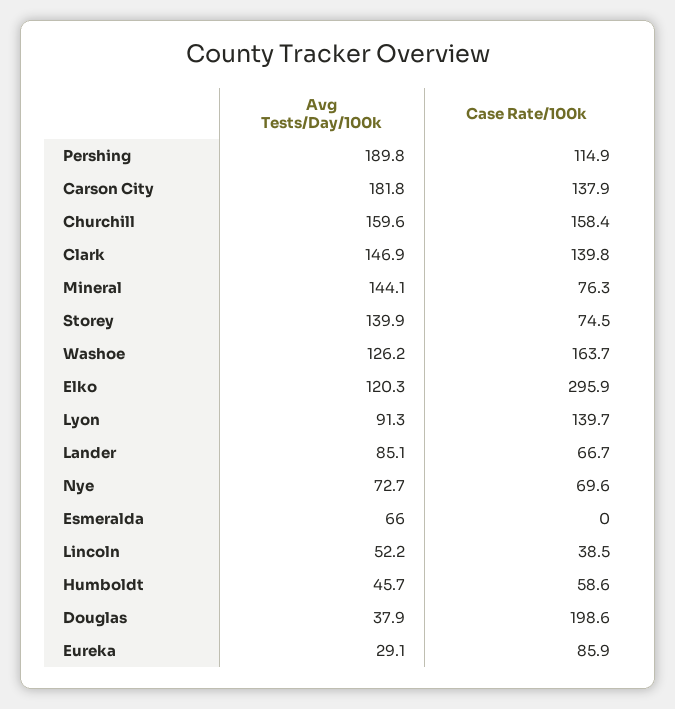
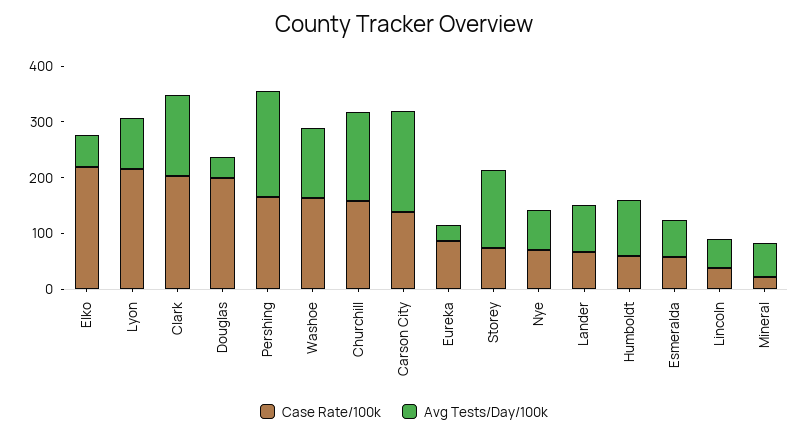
  {
    "Avg Tests/Day/100k": {
      "Pershing": 189.8,
      "Carson City": 181.8,
      "Churchill": 159.6,
      "Clark": 146.9,
-     "Mineral": 144.1,
+     "Mineral": 60,
      "Storey": 139.9,
      "Washoe": 126.2,
-     "Elko": 120.3,
+     "Elko": 60,
      "Lyon": 91.3,
      "Lander": 85.1,
      "Nye": 72.7,
      "Esmeralda": 66,
      "Lincoln": 52.2,
-     "Humboldt": 45.7,
+     "Humboldt": 100,
      "Douglas": 37.9,
      "Eureka": 29.1
    },
    "Case Rate/100k": {
-     "Pershing": 114.9,
+     "Pershing": 160,
      "Carson City": 137.9,
      "Churchill": 158.4,
-     "Clark": 139.8,
+     "Clark": 200,
-     "Mineral": 76.3,
+     "Mineral": 20,
      "Storey": 74.5,
      "Washoe": 163.7,
-     "Elko": 295.9,
+     "Elko": 220,
-     "Lyon": 139.7,
+     "Lyon": 220,
      "Lander": 66.7,
      "Nye": 69.6,
-     "Esmeralda": 0,
+     "Esmeralda": 60,
      "Lincoln": 38.5,
      "Humboldt": 58.6,
      "Douglas": 198.6,
      "Eureka": 85.9
    }
  }

